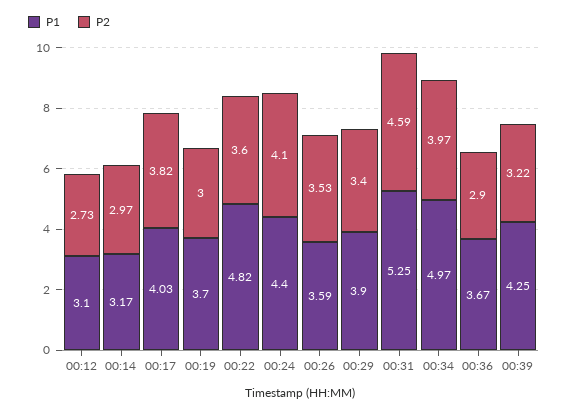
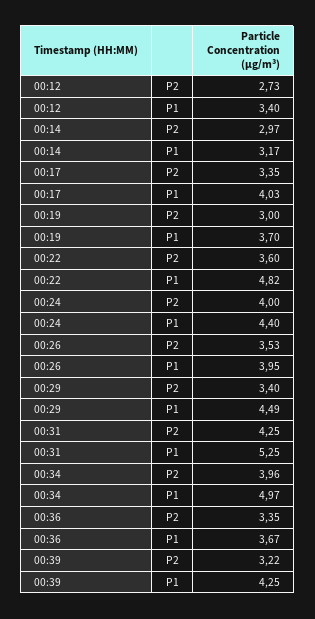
  {
    "P1": {
-     "00:12": 3.1,
+     "00:12": 3.4,
      "00:14": 3.17,
      "00:17": 4.03,
      "00:19": 3.7,
      "00:22": 4.82,
      "00:24": 4.4,
-     "00:26": 3.59,
+     "00:26": 3.95,
-     "00:29": 3.9,
+     "00:29": 4.49,
      "00:31": 5.25,
      "00:34": 4.97,
      "00:36": 3.67,
      "00:39": 4.25
    },
    "P2": {
      "00:12": 2.73,
      "00:14": 2.97,
-     "00:17": 3.82,
+     "00:17": 3.35,
      "00:19": 3,
      "00:22": 3.6,
-     "00:24": 4.1,
+     "00:24": 4,
      "00:26": 3.53,
      "00:29": 3.4,
-     "00:31": 4.59,
+     "00:31": 4.25,
-     "00:34": 3.97,
+     "00:34": 3.96,
-     "00:36": 2.9,
+     "00:36": 3.35,
      "00:39": 3.22
    }
  }

